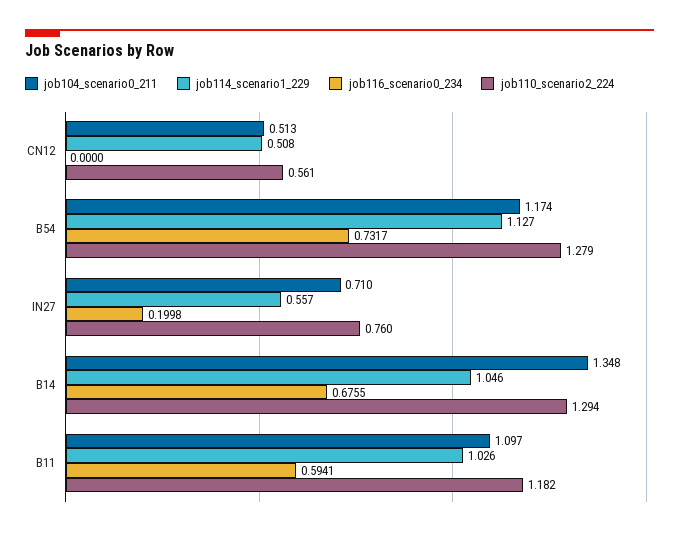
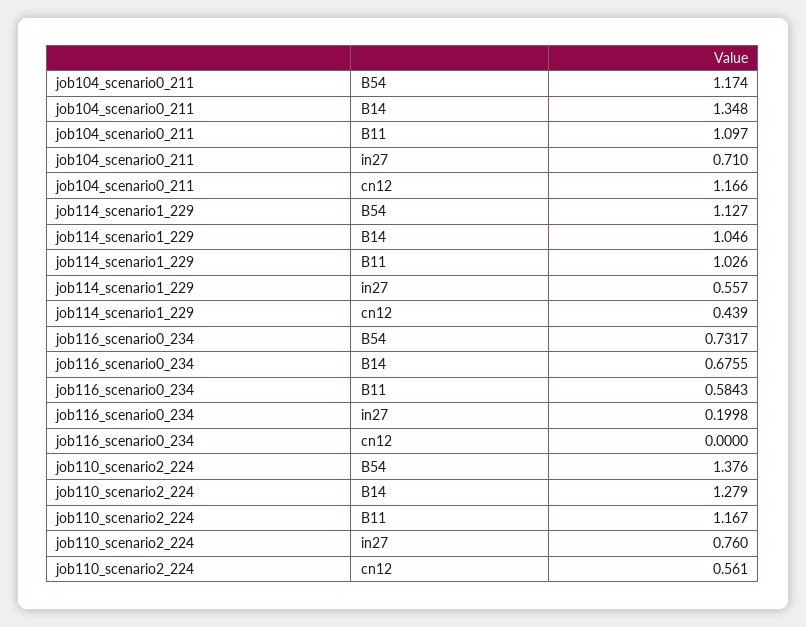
  {
    "job104_scenario0_211": {
-     "CN12": 0.513,
+     "CN12": 1.166,
      "B54": 1.174,
      "IN27": 0.71,
      "B14": 1.348,
      "B11": 1.097
    },
    "job114_scenario1_229": {
-     "CN12": 0.508,
+     "CN12": 0.439,
      "B54": 1.127,
      "IN27": 0.557,
      "B14": 1.046,
      "B11": 1.026
    },
    "job116_scenario0_234": {
      "CN12": 0,
      "B54": 0.7317,
      "IN27": 0.1998,
      "B14": 0.6755,
-     "B11": 0.5941
+     "B11": 0.5843
    },
    "job110_scenario2_224": {
      "CN12": 0.561,
-     "B54": 1.279,
+     "B54": 1.376,
      "IN27": 0.76,
-     "B14": 1.294,
+     "B14": 1.279,
-     "B11": 1.182
+     "B11": 1.167
    }
  }

